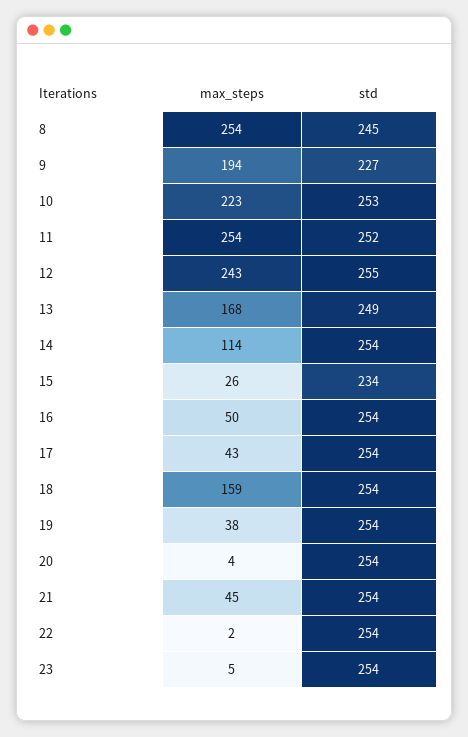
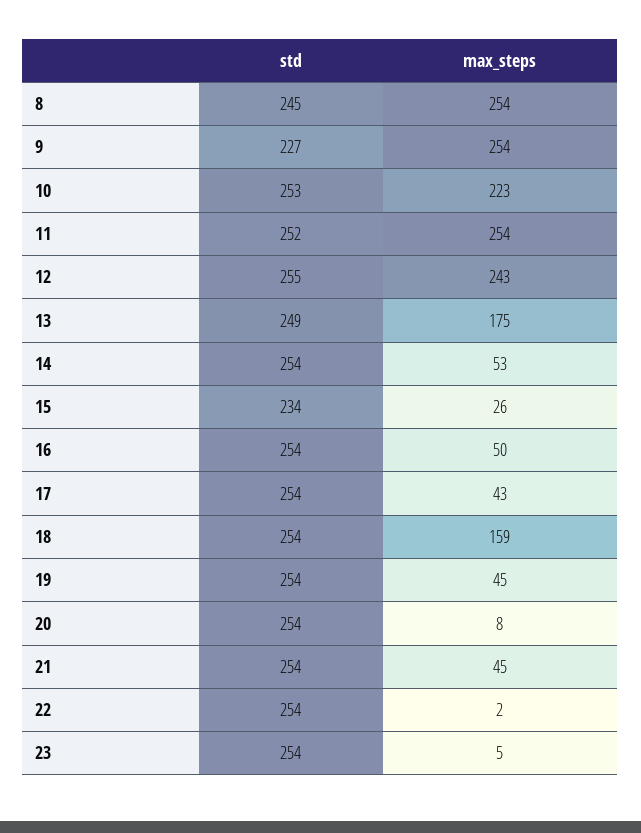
  {
    "max_steps": {
      "8": 254,
-     "9": 194,
+     "9": 254,
      "10": 223,
      "11": 254,
      "12": 243,
-     "13": 168,
+     "13": 175,
-     "14": 114,
+     "14": 53,
      "15": 26,
      "16": 50,
      "17": 43,
      "18": 159,
-     "19": 38,
+     "19": 45,
-     "20": 4,
+     "20": 8,
      "21": 45,
      "22": 2,
      "23": 5
    },
    "std": {
      "8": 245,
      "9": 227,
      "10": 253,
      "11": 252,
      "12": 255,
      "13": 249,
      "14": 254,
      "15": 234,
      "16": 254,
      "17": 254,
      "18": 254,
      "19": 254,
      "20": 254,
      "21": 254,
      "22": 254,
      "23": 254
    }
  }

